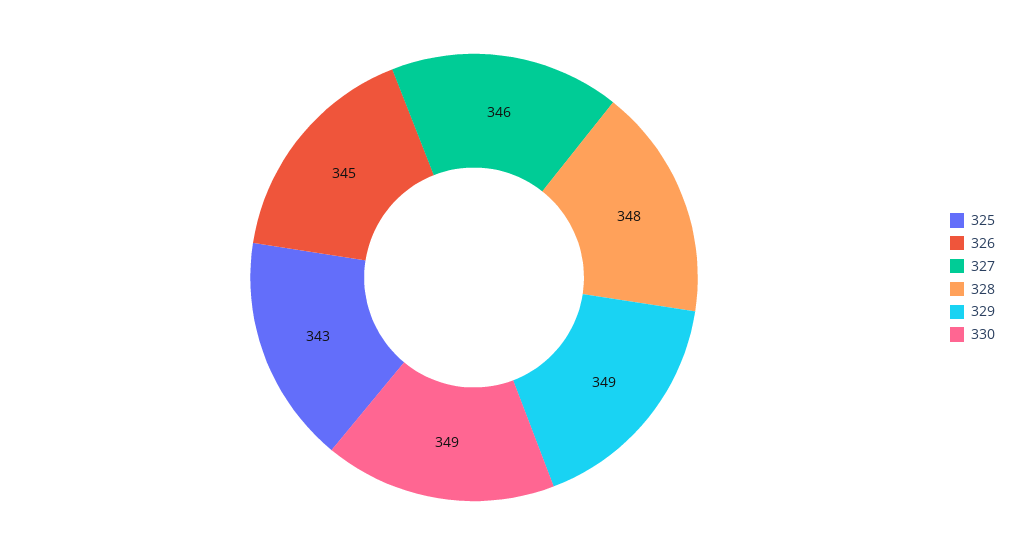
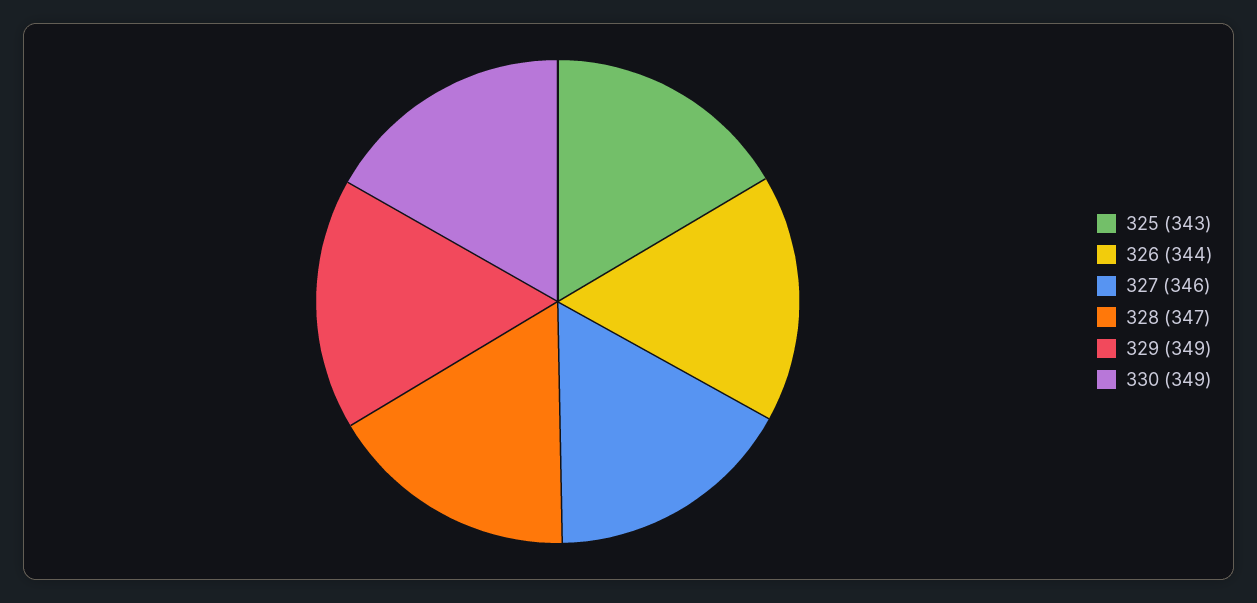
  {
    "325": 343,
-   "326": 345,
+   "326": 344,
    "327": 346,
-   "328": 348,
+   "328": 347,
    "329": 349,
    "330": 349
  }

